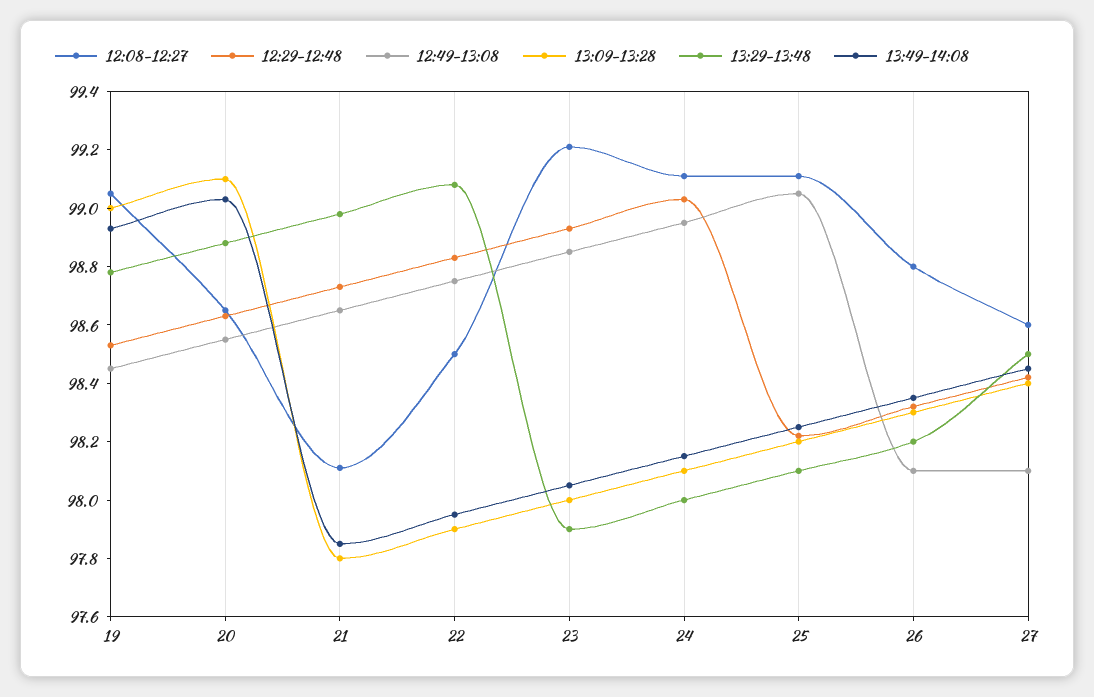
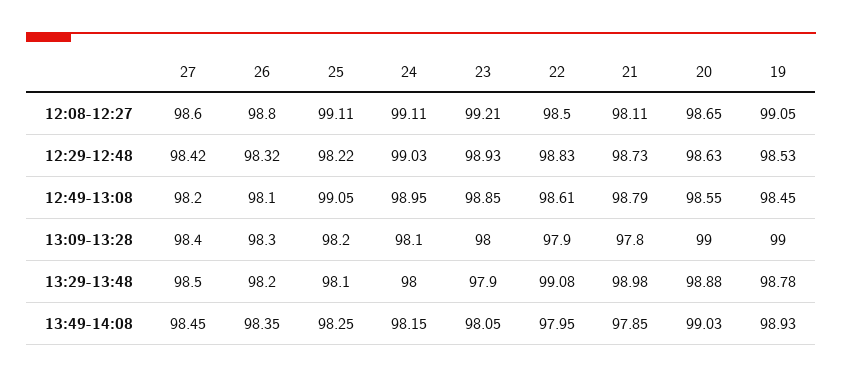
  {
    "12:08-12:27": {
      "19": 99.05,
      "20": 98.65,
      "21": 98.11,
      "22": 98.5,
      "23": 99.21,
      "24": 99.11,
      "25": 99.11,
      "26": 98.8,
      "27": 98.6
    },
    "12:29-12:48": {
      "19": 98.53,
      "20": 98.63,
      "21": 98.73,
      "22": 98.83,
      "23": 98.93,
      "24": 99.03,
      "25": 98.22,
      "26": 98.32,
      "27": 98.42
    },
    "12:49-13:08": {
      "19": 98.45,
      "20": 98.55,
-     "21": 98.65,
+     "21": 98.79,
-     "22": 98.75,
+     "22": 98.61,
      "23": 98.85,
      "24": 98.95,
      "25": 99.05,
      "26": 98.1,
-     "27": 98.1
+     "27": 98.2
    },
    "13:09-13:28": {
      "19": 99,
-     "20": 99.1,
+     "20": 99,
      "21": 97.8,
      "22": 97.9,
      "23": 98,
      "24": 98.1,
      "25": 98.2,
      "26": 98.3,
      "27": 98.4
    },
    "13:29-13:48": {
      "19": 98.78,
      "20": 98.88,
      "21": 98.98,
      "22": 99.08,
      "23": 97.9,
      "24": 98,
      "25": 98.1,
      "26": 98.2,
      "27": 98.5
    },
    "13:49-14:08": {
      "19": 98.93,
      "20": 99.03,
      "21": 97.85,
      "22": 97.95,
      "23": 98.05,
      "24": 98.15,
      "25": 98.25,
      "26": 98.35,
      "27": 98.45
    }
  }

